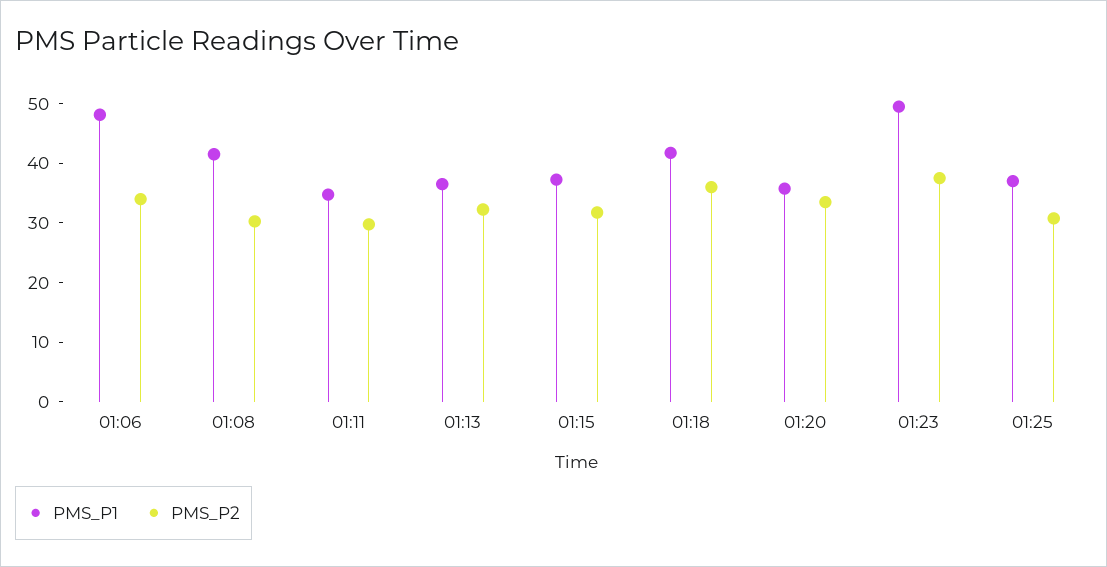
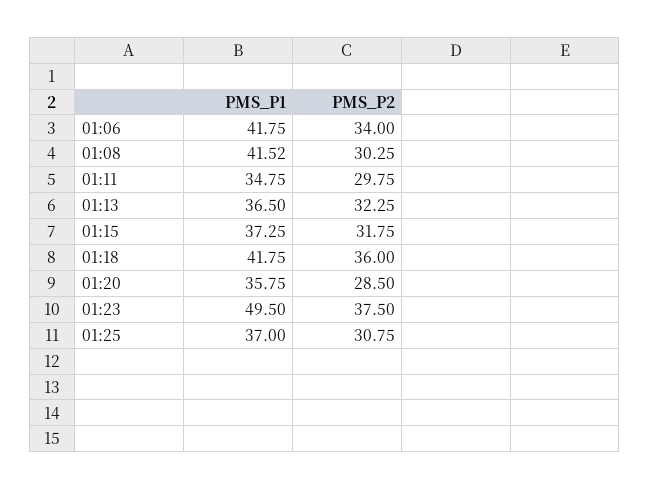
  {
    "PMS_P1": {
-     "01:06": 48,
+     "01:06": 41.75,
      "01:08": 41.52,
      "01:11": 34.75,
      "01:13": 36.5,
      "01:15": 37.25,
      "01:18": 41.75,
      "01:20": 35.75,
      "01:23": 49.5,
      "01:25": 37
    },
    "PMS_P2": {
      "01:06": 34,
      "01:08": 30.25,
      "01:11": 29.75,
      "01:13": 32.25,
      "01:15": 31.75,
      "01:18": 36,
-     "01:20": 34,
+     "01:20": 28.5,
      "01:23": 37.5,
      "01:25": 30.75
    }
  }

